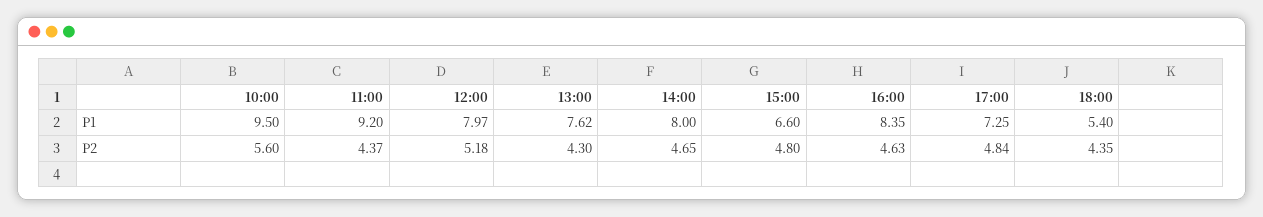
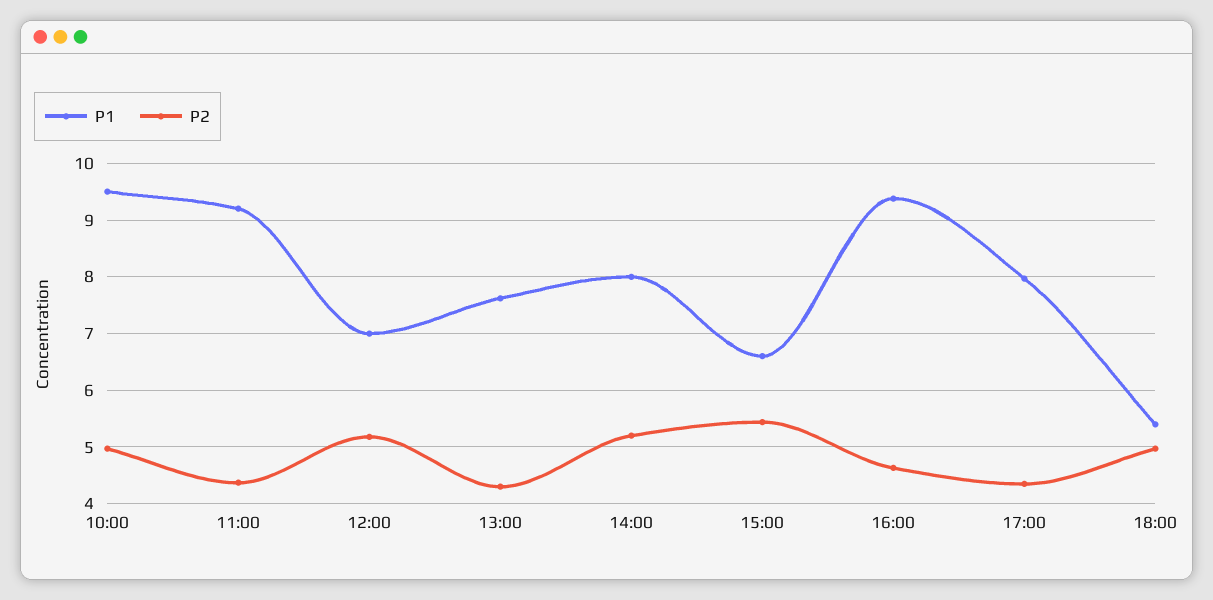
  {
    "P1": {
      "10:00": 9.5,
      "11:00": 9.2,
-     "12:00": 7.97,
+     "12:00": 7,
      "13:00": 7.62,
      "14:00": 8,
      "15:00": 6.6,
-     "16:00": 8.35,
+     "16:00": 9.4,
-     "17:00": 7.25,
+     "17:00": 8,
      "18:00": 5.4
    },
    "P2": {
-     "10:00": 5.6,
+     "10:00": 5,
      "11:00": 4.37,
      "12:00": 5.18,
      "13:00": 4.3,
-     "14:00": 4.65,
+     "14:00": 5.2,
-     "15:00": 4.8,
+     "15:00": 5.4,
      "16:00": 4.63,
-     "17:00": 4.84,
+     "17:00": 4.4,
-     "18:00": 4.35
+     "18:00": 5
    }
  }

